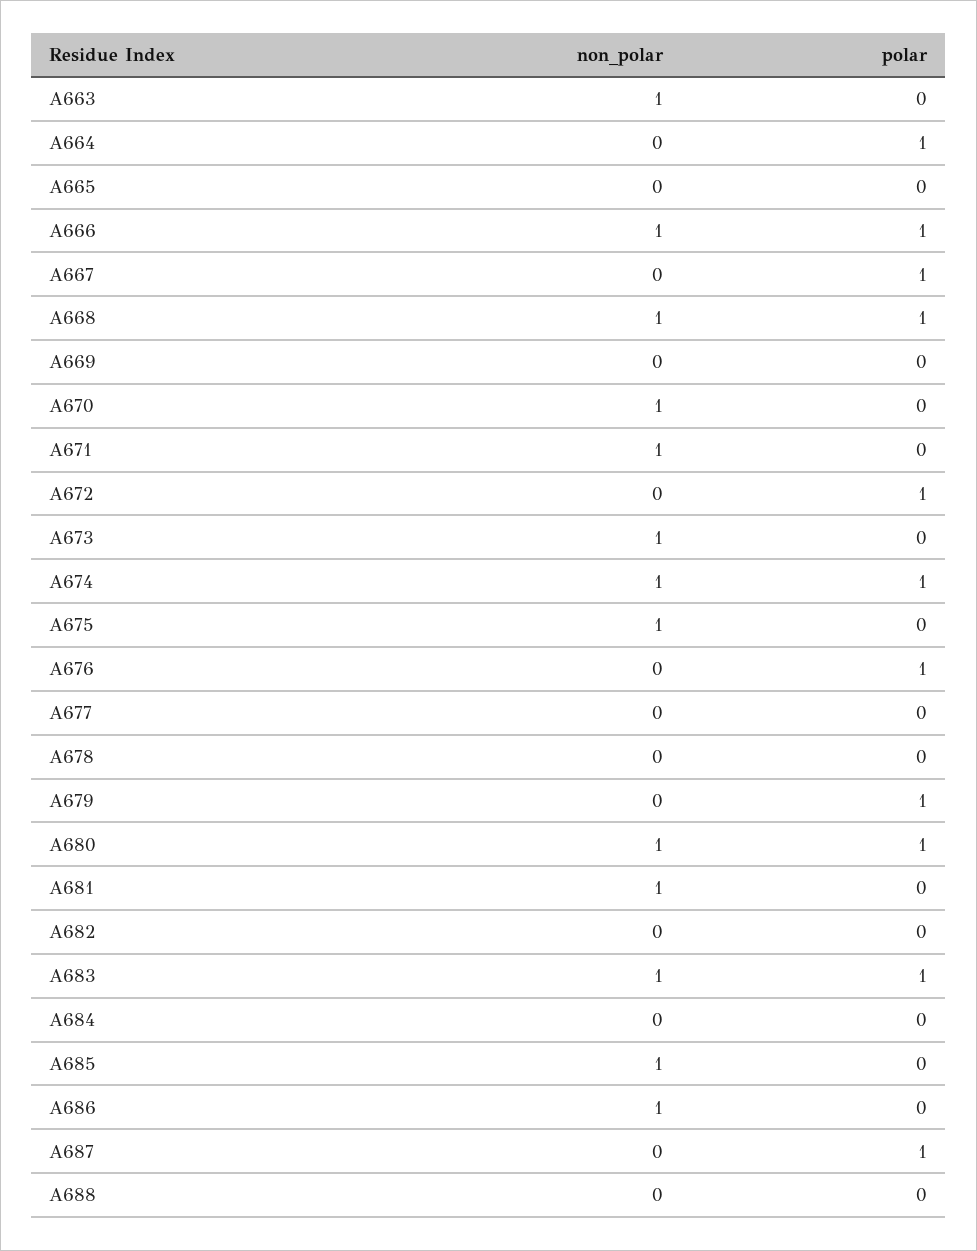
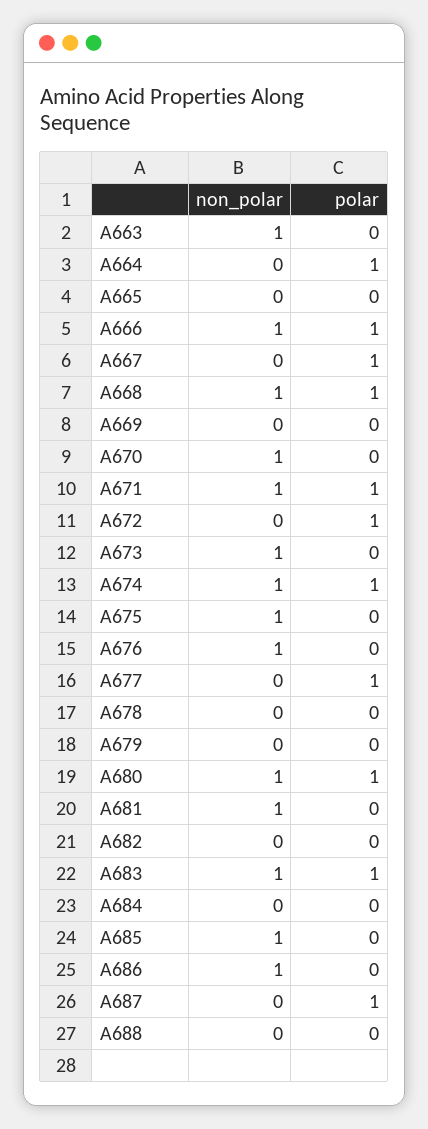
  {
    "non_polar": {
      "A663": 1,
      "A664": 0,
      "A665": 0,
      "A666": 1,
      "A667": 0,
      "A668": 1,
      "A669": 0,
      "A670": 1,
      "A671": 1,
      "A672": 0,
      "A673": 1,
      "A674": 1,
      "A675": 1,
-     "A676": 0,
+     "A676": 1,
      "A677": 0,
      "A678": 0,
      "A679": 0,
      "A680": 1,
      "A681": 1,
      "A682": 0,
      "A683": 1,
      "A684": 0,
      "A685": 1,
      "A686": 1,
      "A687": 0,
      "A688": 0
    },
    "polar": {
      "A663": 0,
      "A664": 1,
      "A665": 0,
      "A666": 1,
      "A667": 1,
      "A668": 1,
      "A669": 0,
      "A670": 0,
-     "A671": 0,
+     "A671": 1,
      "A672": 1,
      "A673": 0,
      "A674": 1,
      "A675": 0,
-     "A676": 1,
+     "A676": 0,
-     "A677": 0,
+     "A677": 1,
      "A678": 0,
-     "A679": 1,
+     "A679": 0,
      "A680": 1,
      "A681": 0,
      "A682": 0,
      "A683": 1,
      "A684": 0,
      "A685": 0,
      "A686": 0,
      "A687": 1,
      "A688": 0
    }
  }

